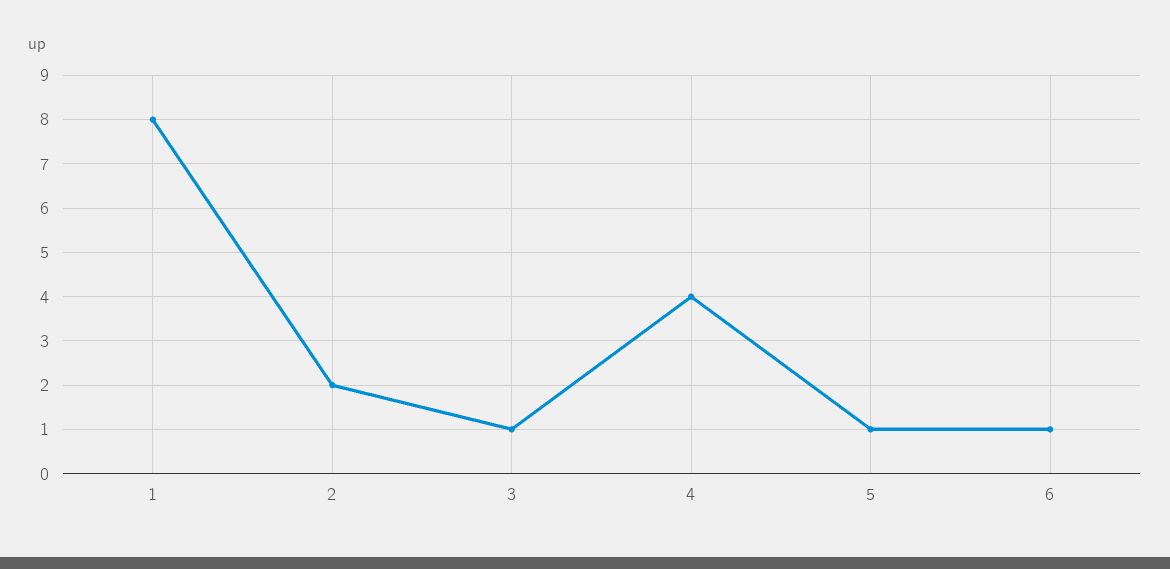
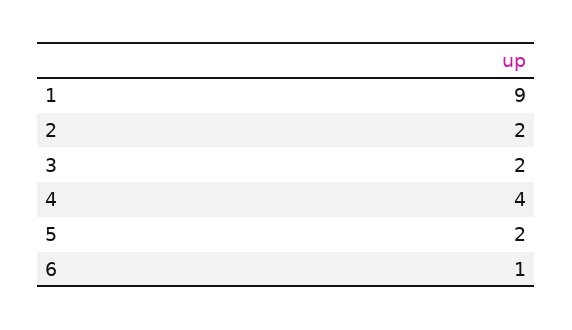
  {
-   "1": 8,
+   "1": 9,
    "2": 2,
-   "3": 1,
+   "3": 2,
    "4": 4,
-   "5": 1,
+   "5": 2,
    "6": 1
  }

